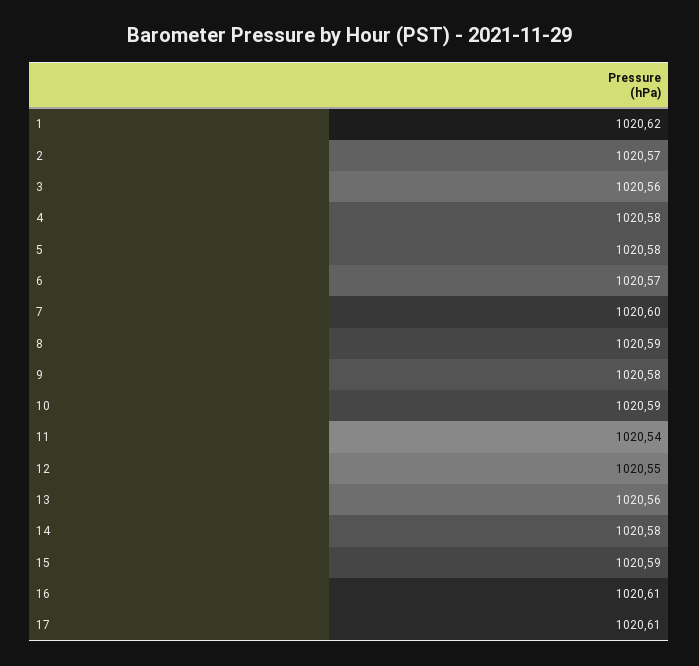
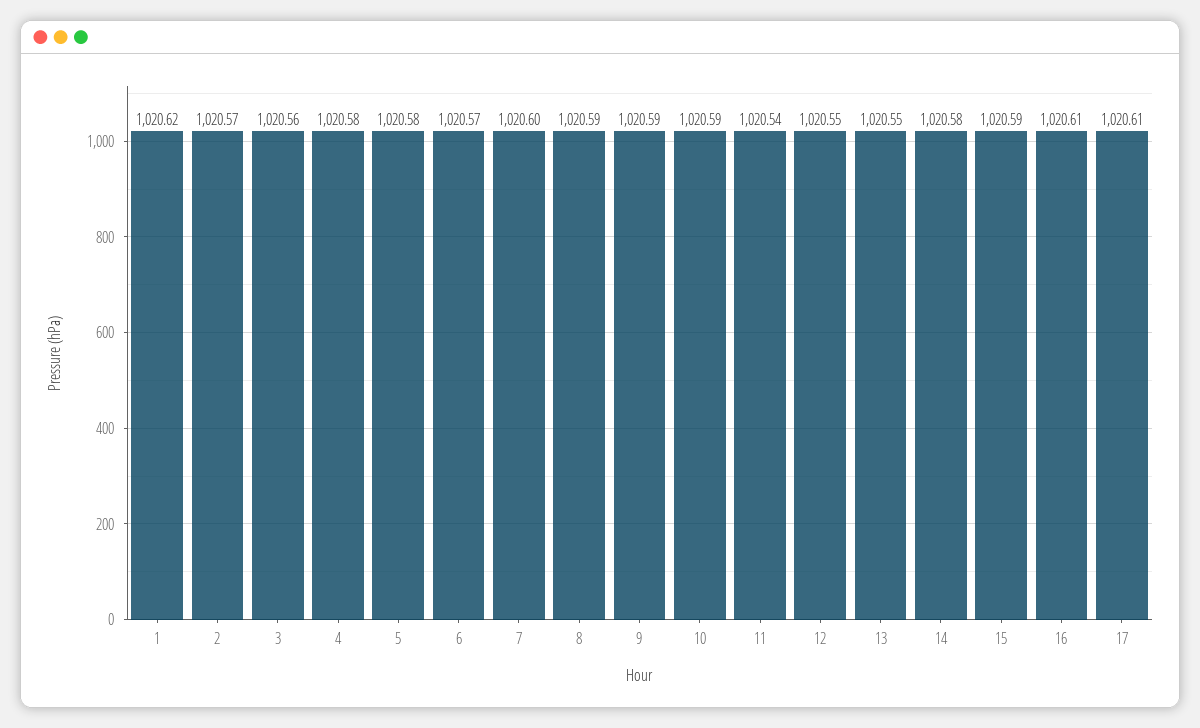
  {
    "1": 1020.62,
    "2": 1020.57,
    "3": 1020.56,
    "4": 1020.58,
    "5": 1020.58,
    "6": 1020.57,
    "7": 1020.6,
    "8": 1020.59,
-   "9": 1020.58,
+   "9": 1020.59,
    "10": 1020.59,
    "11": 1020.54,
    "12": 1020.55,
-   "13": 1020.56,
+   "13": 1020.55,
    "14": 1020.58,
    "15": 1020.59,
    "16": 1020.61,
    "17": 1020.61
  }

